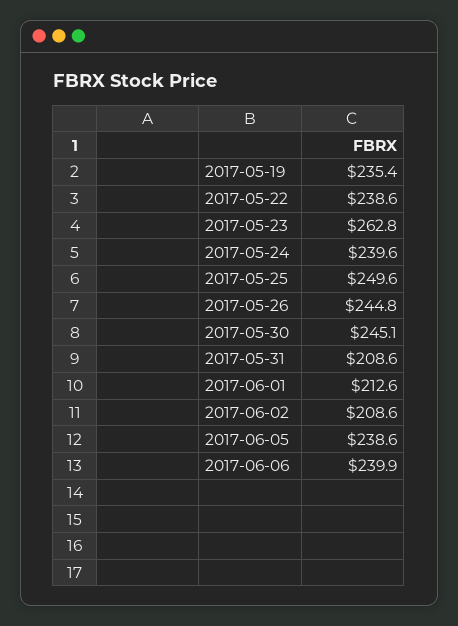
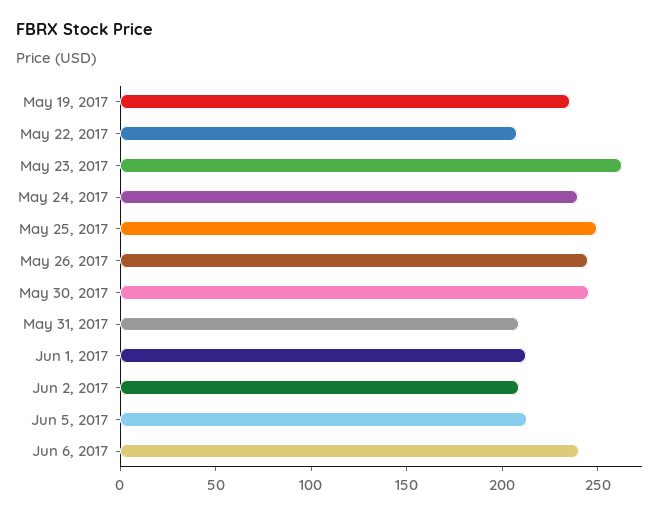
  {
    "2017-05-19": 235.4,
-   "2017-05-22": 238.6,
+   "2017-05-22": 210,
    "2017-05-23": 262.8,
    "2017-05-24": 239.6,
    "2017-05-25": 249.6,
    "2017-05-26": 244.8,
    "2017-05-30": 245.1,
    "2017-05-31": 208.6,
    "2017-06-01": 212.6,
    "2017-06-02": 208.6,
-   "2017-06-05": 238.6,
+   "2017-06-05": 210,
    "2017-06-06": 239.9
  }

